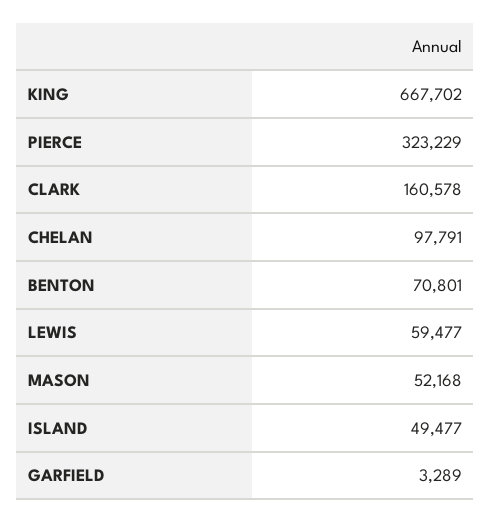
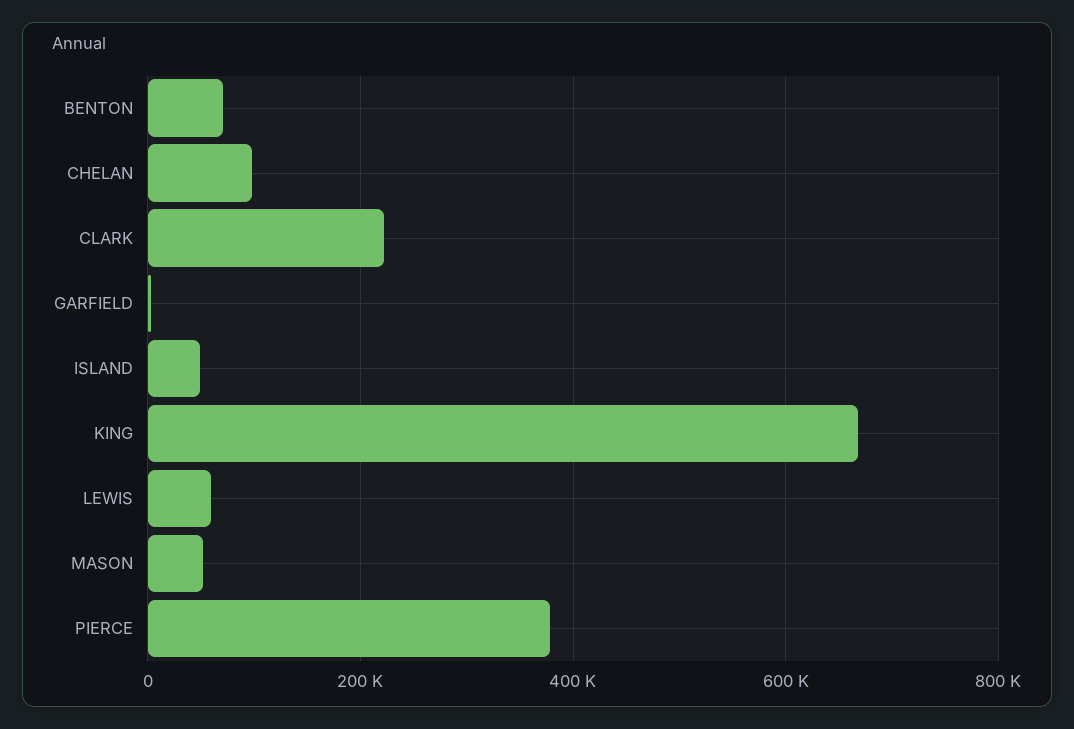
  {
    "KING": 667702,
-   "PIERCE": 323229,
+   "PIERCE": 380000,
-   "CLARK": 160578,
+   "CLARK": 220000,
    "CHELAN": 97791,
    "BENTON": 70801,
    "LEWIS": 59477,
    "MASON": 52168,
    "ISLAND": 49477,
    "GARFIELD": 3289
  }

